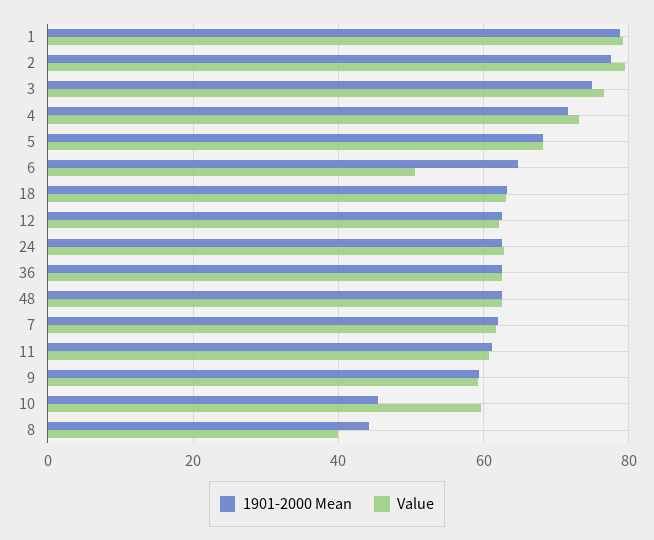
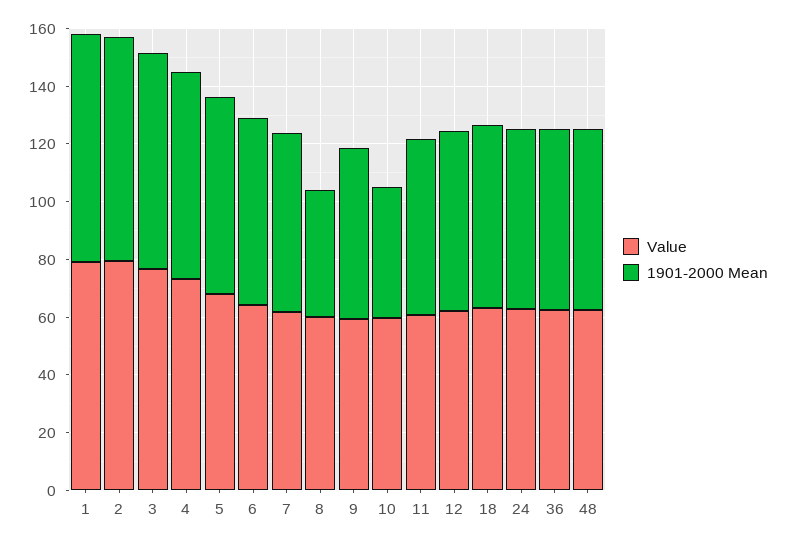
  {
    "1901-2000 Mean": {
      "1": 78,
      "2": 78,
      "3": 74,
      "4": 72,
      "5": 68,
      "6": 64,
      "18": 64,
      "12": 62,
      "24": 62,
      "36": 62,
      "48": 62,
      "7": 62,
      "11": 62,
      "9": 60,
      "10": 46,
      "8": 44
    },
    "Value": {
      "1": 80,
      "2": 80,
      "3": 76,
      "4": 74,
      "5": 68,
-     "6": 50,
+     "6": 65,
      "18": 64,
      "12": 62,
      "24": 62,
      "36": 62,
      "48": 62,
      "7": 62,
      "11": 60,
      "9": 60,
      "10": 60,
-     "8": 40
+     "8": 60
    }
  }

